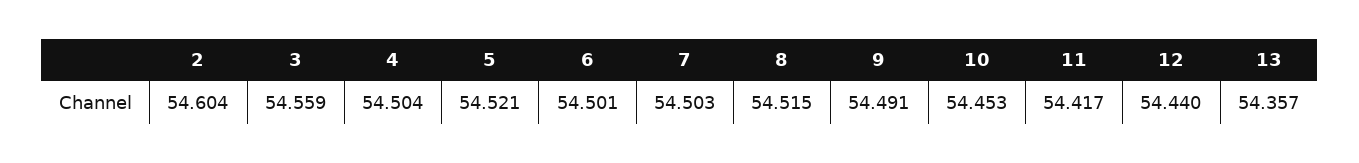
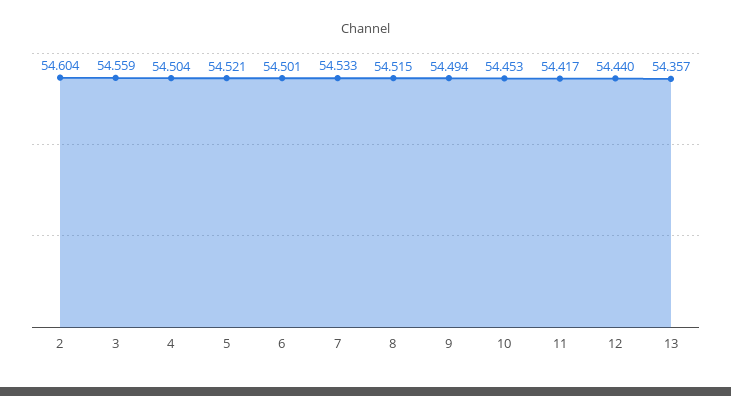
  {
    "2": 54.604,
    "3": 54.559,
    "4": 54.504,
    "5": 54.521,
    "6": 54.501,
-   "7": 54.503,
+   "7": 54.533,
    "8": 54.515,
-   "9": 54.491,
+   "9": 54.494,
    "10": 54.453,
    "11": 54.417,
    "12": 54.44,
    "13": 54.357
  }

